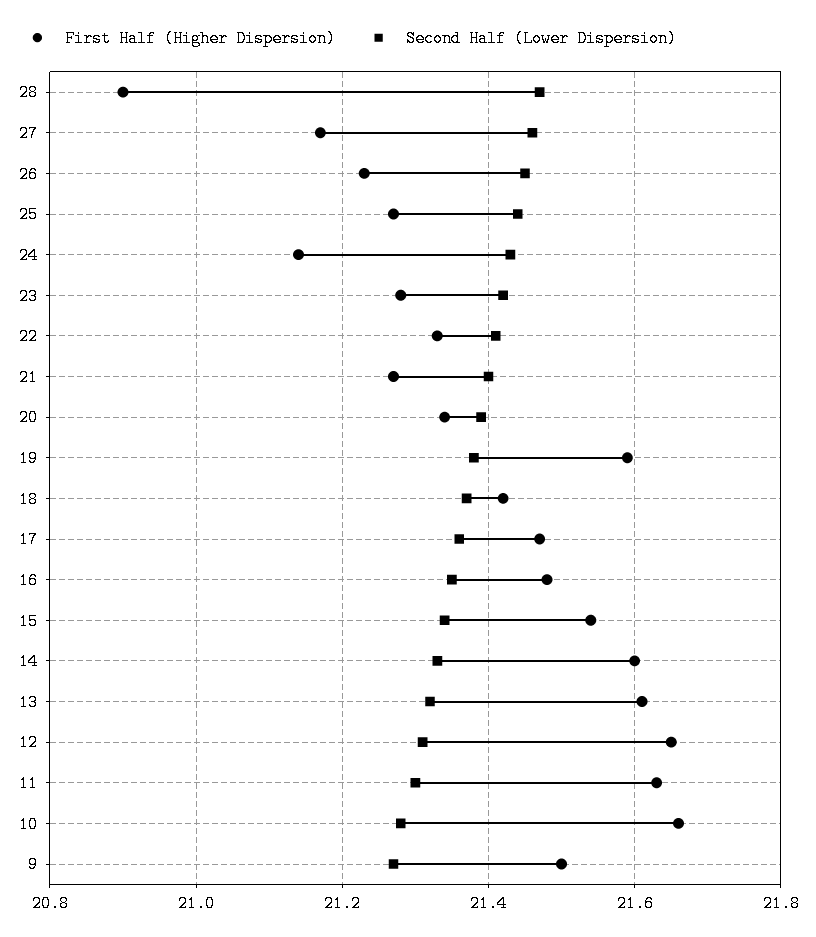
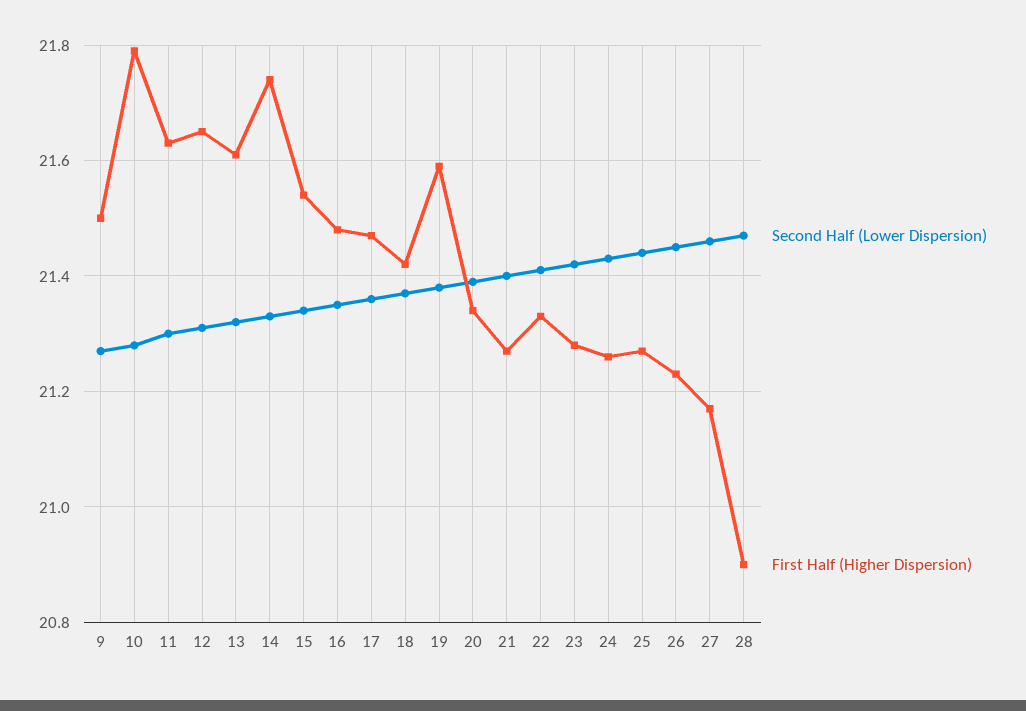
  {
    "First Half (Higher Dispersion)": {
      "28": 20.9,
      "27": 21.15,
      "26": 21.25,
      "25": 21.25,
-     "24": 21.15,
+     "24": 21.25,
      "23": 21.3,
      "22": 21.35,
      "21": 21.25,
      "20": 21.35,
      "19": 21.6,
      "18": 21.4,
      "17": 21.45,
      "16": 21.5,
      "15": 21.55,
-     "14": 21.6,
+     "14": 21.75,
      "13": 21.6,
      "12": 21.65,
      "11": 21.65,
-     "10": 21.65,
+     "10": 21.8,
      "9": 21.5
    },
    "Second Half (Lower Dispersion)": {
      "28": 21.45,
      "27": 21.45,
      "26": 21.45,
      "25": 21.45,
      "24": 21.45,
      "23": 21.4,
      "22": 21.4,
      "21": 21.4,
      "20": 21.4,
      "19": 21.4,
      "18": 21.35,
      "17": 21.35,
      "16": 21.35,
      "15": 21.35,
      "14": 21.35,
      "13": 21.3,
      "12": 21.3,
      "11": 21.3,
      "10": 21.3,
      "9": 21.25
    }
  }

